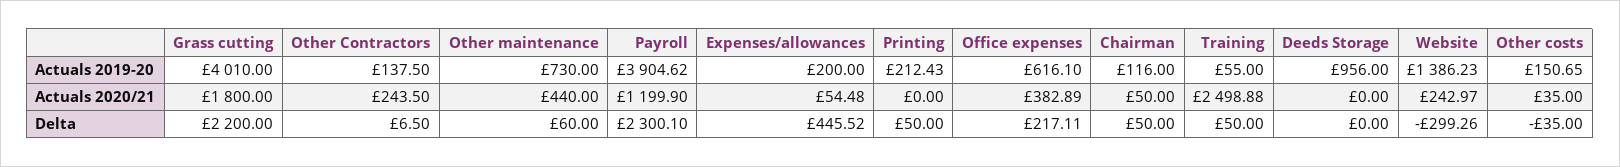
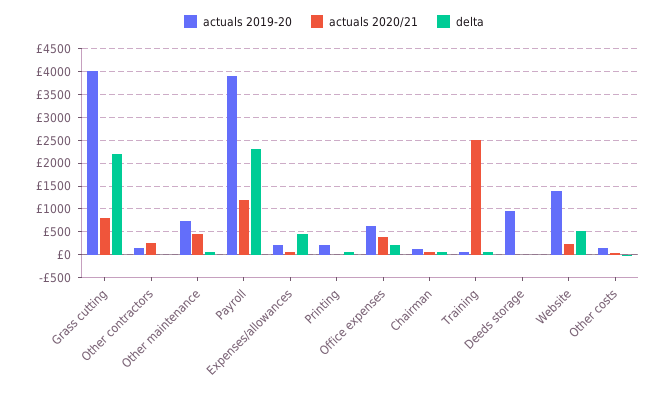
  {
    "Actuals 2019-20": {
      "Grass cutting": 4010,
      "Other Contractors": 137.5,
      "Other maintenance": 730,
      "Payroll": 3904.62,
      "Expenses/allowances": 200,
      "Printing": 212.43,
      "Office expenses": 616.1,
      "Chairman": 116,
      "Training": 55,
      "Deeds Storage": 956,
      "Website": 1386.23,
      "Other costs": 150.65
    },
    "Actuals 2020/21": {
-     "Grass cutting": 1800,
+     "Grass cutting": 750,
      "Other Contractors": 243.5,
      "Other maintenance": 440,
      "Payroll": 1199.9,
      "Expenses/allowances": 54.48,
      "Printing": 0,
      "Office expenses": 382.89,
      "Chairman": 50,
      "Training": 2498.88,
      "Deeds Storage": 0,
      "Website": 242.97,
      "Other costs": 35
    },
    "Delta": {
      "Grass cutting": 2200,
      "Other Contractors": 6.5,
      "Other maintenance": 60,
      "Payroll": 2300.1,
      "Expenses/allowances": 445.52,
      "Printing": 50,
      "Office expenses": 217.11,
      "Chairman": 50,
      "Training": 50,
      "Deeds Storage": 0,
-     "Website": -299.26,
+     "Website": 500,
      "Other costs": -35
    }
  }

